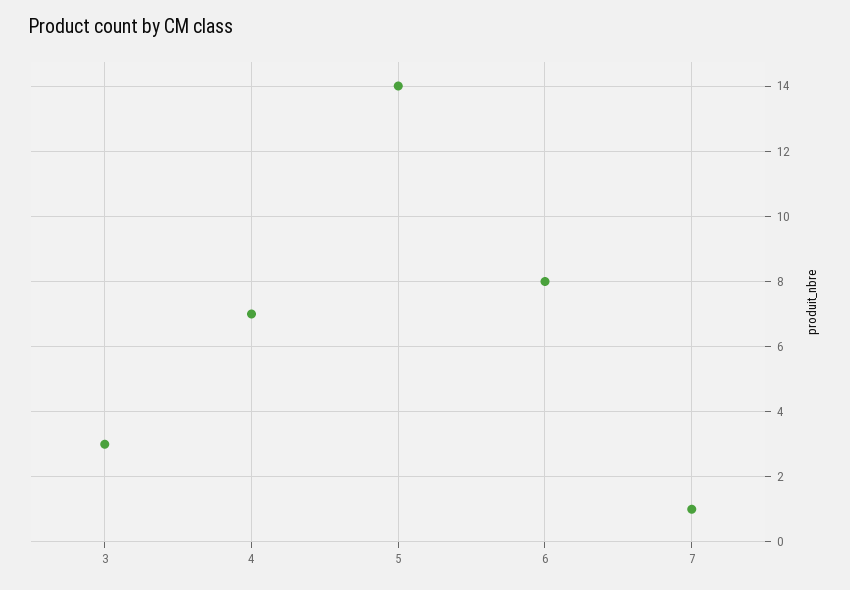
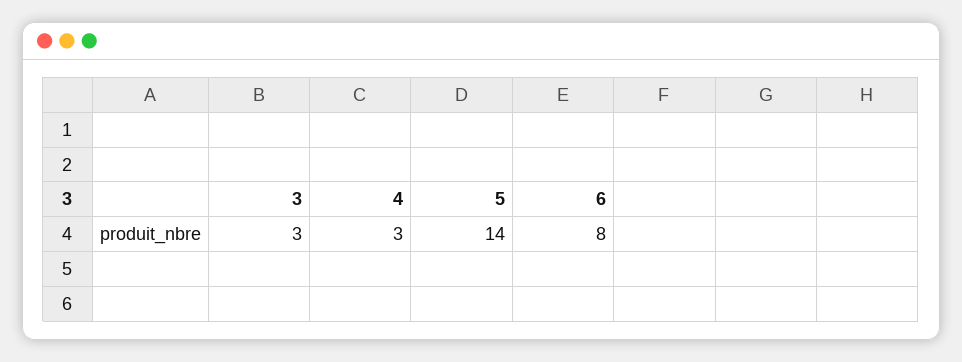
  {
    "3": 3,
-   "4": 7,
+   "4": 3,
    "5": 14,
-   "6": 8,
+   "6": 8
-   "7": 1
  }

